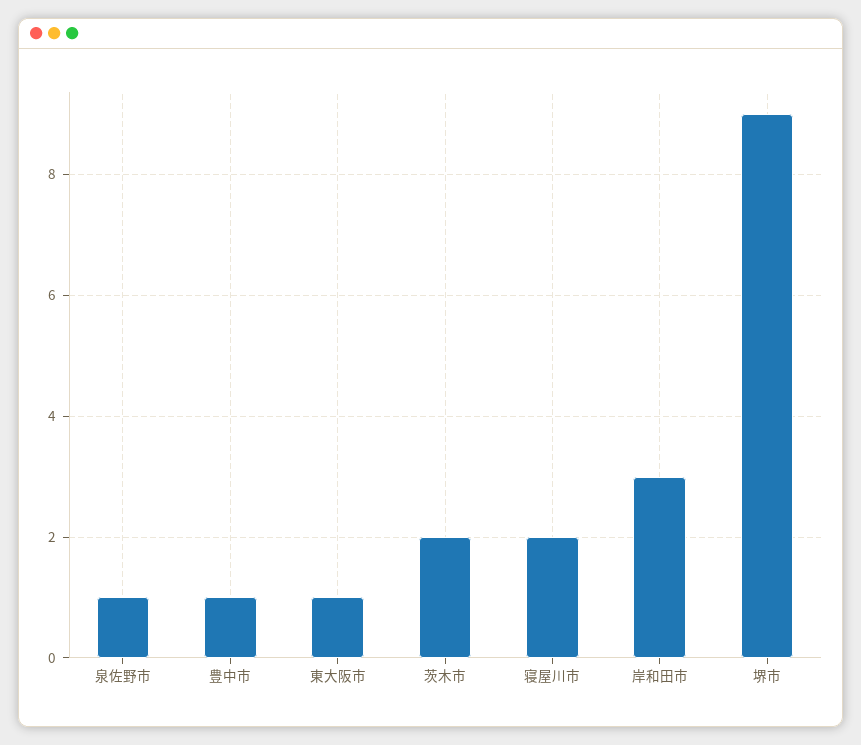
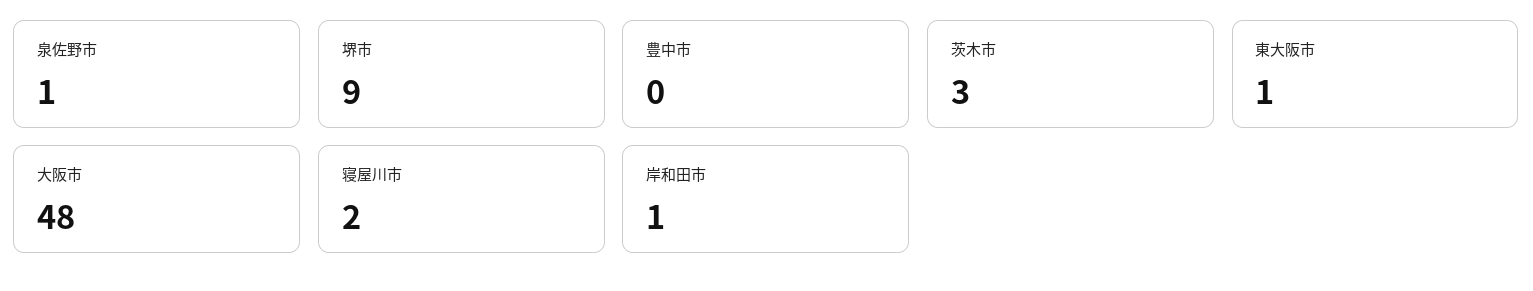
  {
    "泉佐野市": 1,
-   "豊中市": 1,
+   "豊中市": 0,
    "東大阪市": 1,
-   "茨木市": 2,
+   "茨木市": 3,
    "寝屋川市": 2,
-   "岸和田市": 3,
+   "岸和田市": 1,
-   "堺市": 9
+   "堺市": 9,
+   "大阪市": 48
  }

